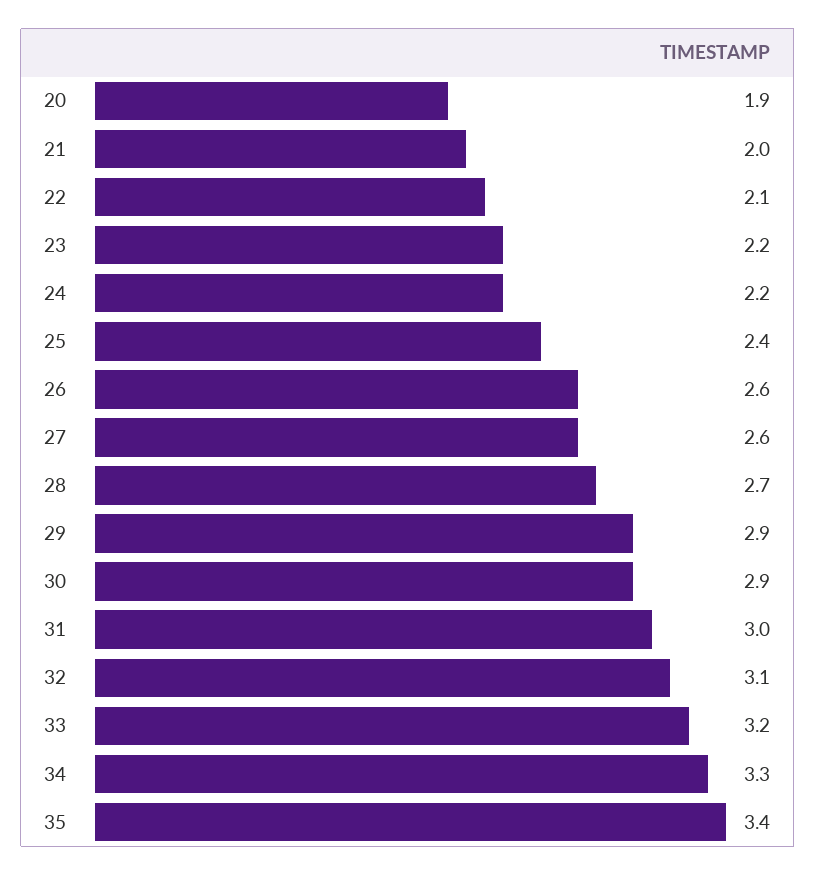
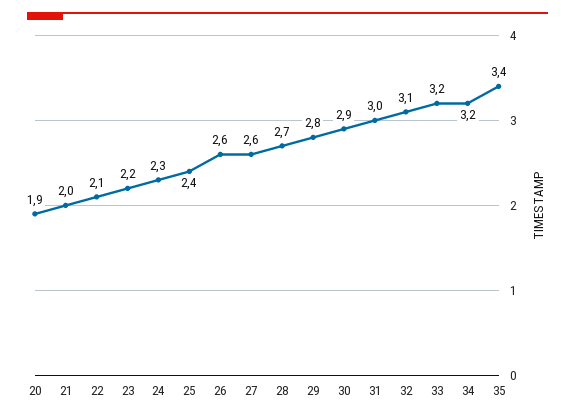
  {
    "20": 1.9,
    "21": 2,
    "22": 2.1,
    "23": 2.2,
-   "24": 2.2,
+   "24": 2.3,
    "25": 2.4,
    "26": 2.6,
    "27": 2.6,
    "28": 2.7,
-   "29": 2.9,
+   "29": 2.8,
    "30": 2.9,
    "31": 3,
    "32": 3.1,
    "33": 3.2,
-   "34": 3.3,
+   "34": 3.2,
    "35": 3.4
  }

